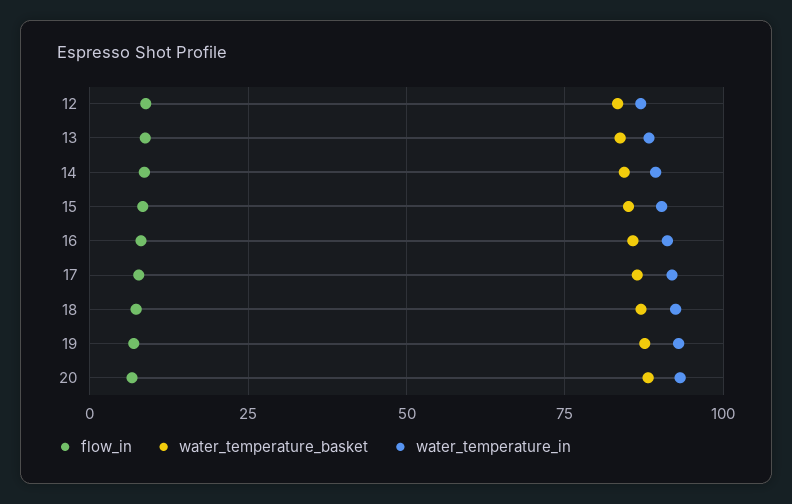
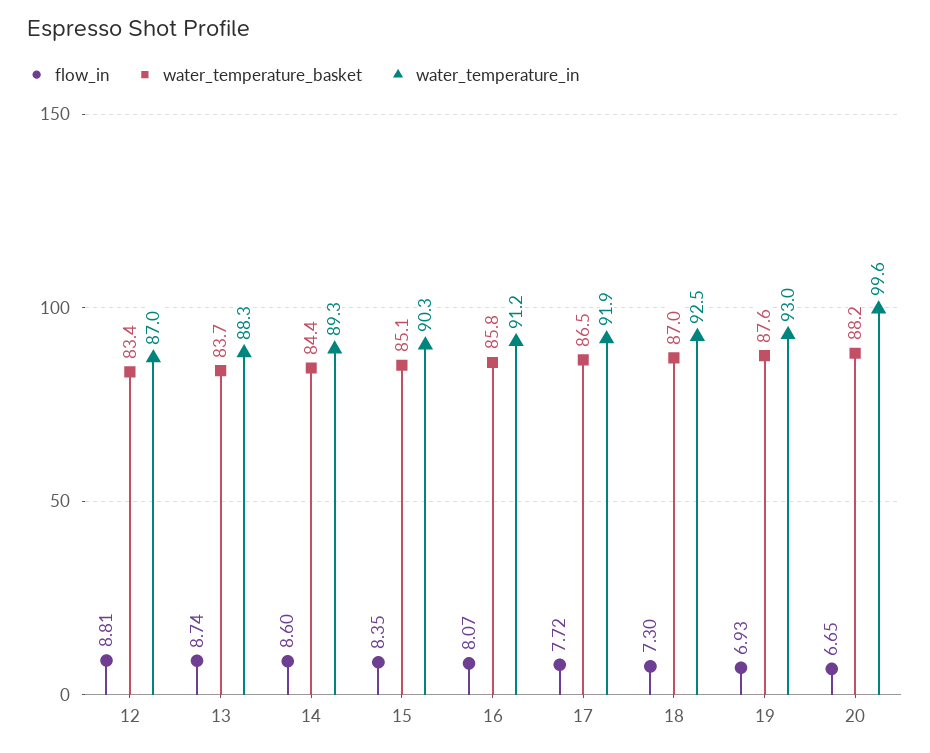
  {
    "flow_in": {
      "12": 8.81,
      "13": 8.74,
      "14": 8.6,
      "15": 8.35,
      "16": 8.07,
      "17": 7.72,
      "18": 7.3,
      "19": 6.93,
      "20": 6.65
    },
    "water_temperature_basket": {
      "12": 83.4,
      "13": 83.7,
      "14": 84.4,
      "15": 85.1,
      "16": 85.8,
      "17": 86.5,
      "18": 87,
      "19": 87.6,
      "20": 88.2
    },
    "water_temperature_in": {
      "12": 87,
      "13": 88.3,
      "14": 89.3,
      "15": 90.3,
      "16": 91.2,
      "17": 91.9,
      "18": 92.5,
      "19": 93,
-     "20": 92.5
+     "20": 99.6
    }
  }

